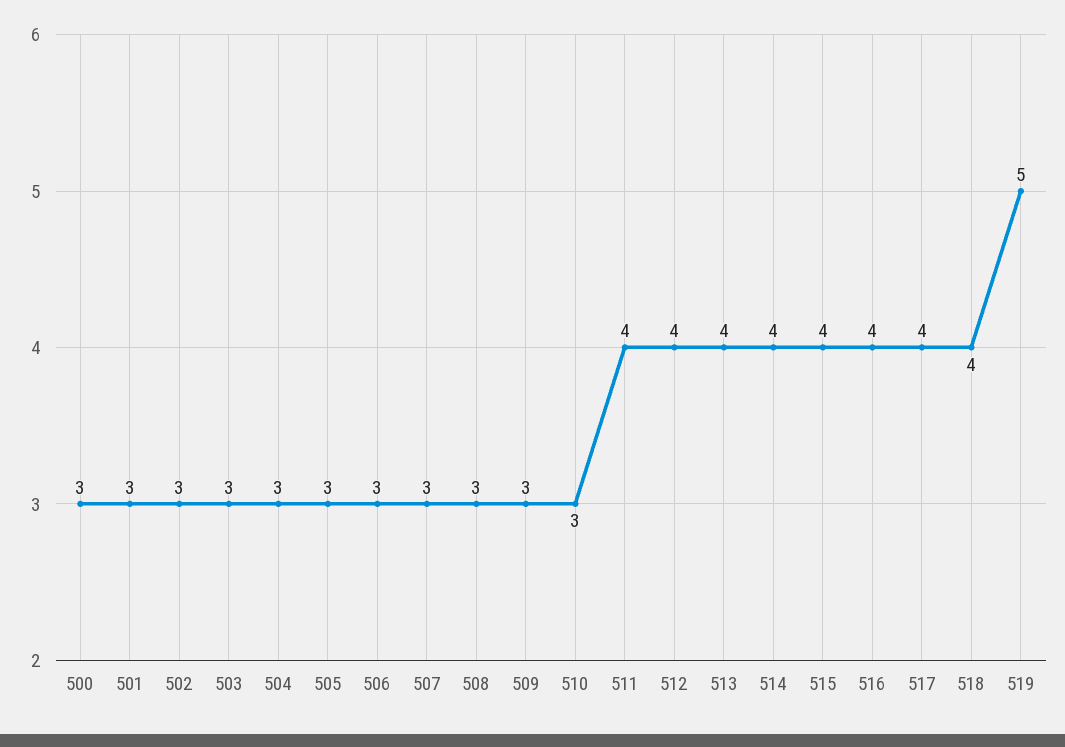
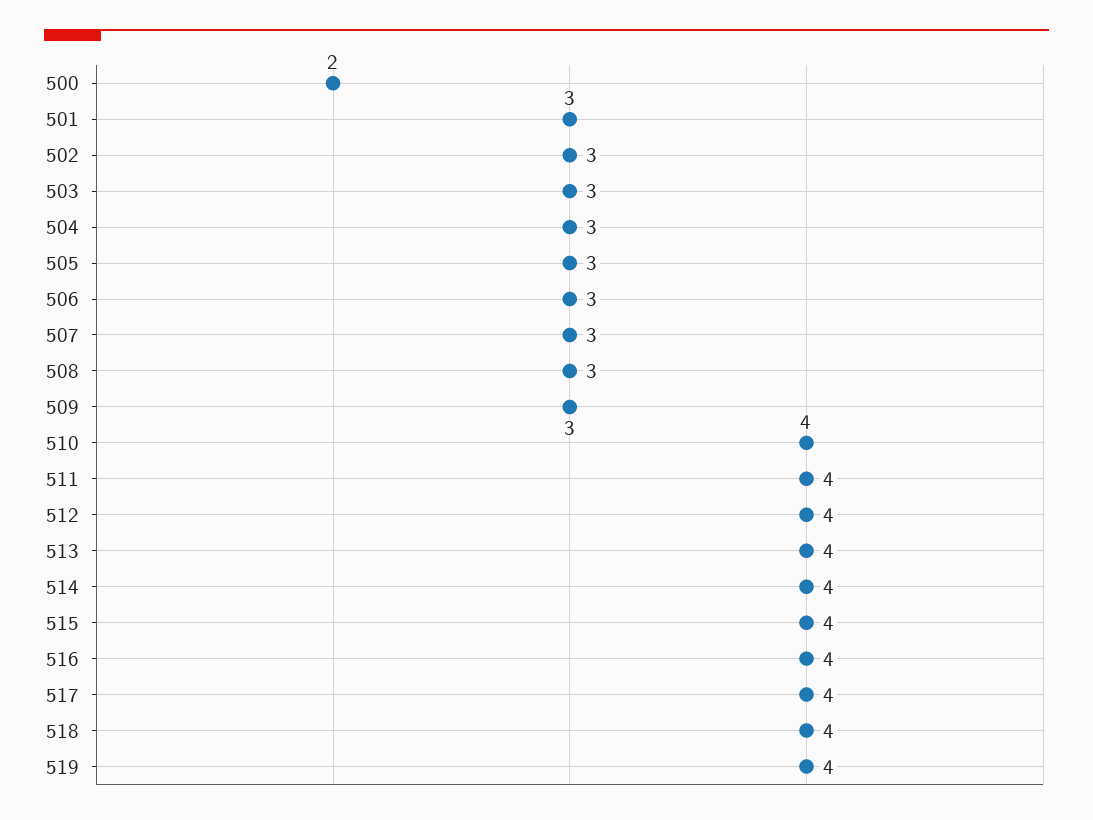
  {
-   "500": 3,
+   "500": 2,
    "501": 3,
    "502": 3,
    "503": 3,
    "504": 3,
    "505": 3,
    "506": 3,
    "507": 3,
    "508": 3,
    "509": 3,
-   "510": 3,
+   "510": 4,
    "511": 4,
    "512": 4,
    "513": 4,
    "514": 4,
    "515": 4,
    "516": 4,
    "517": 4,
    "518": 4,
-   "519": 5
+   "519": 4
  }

